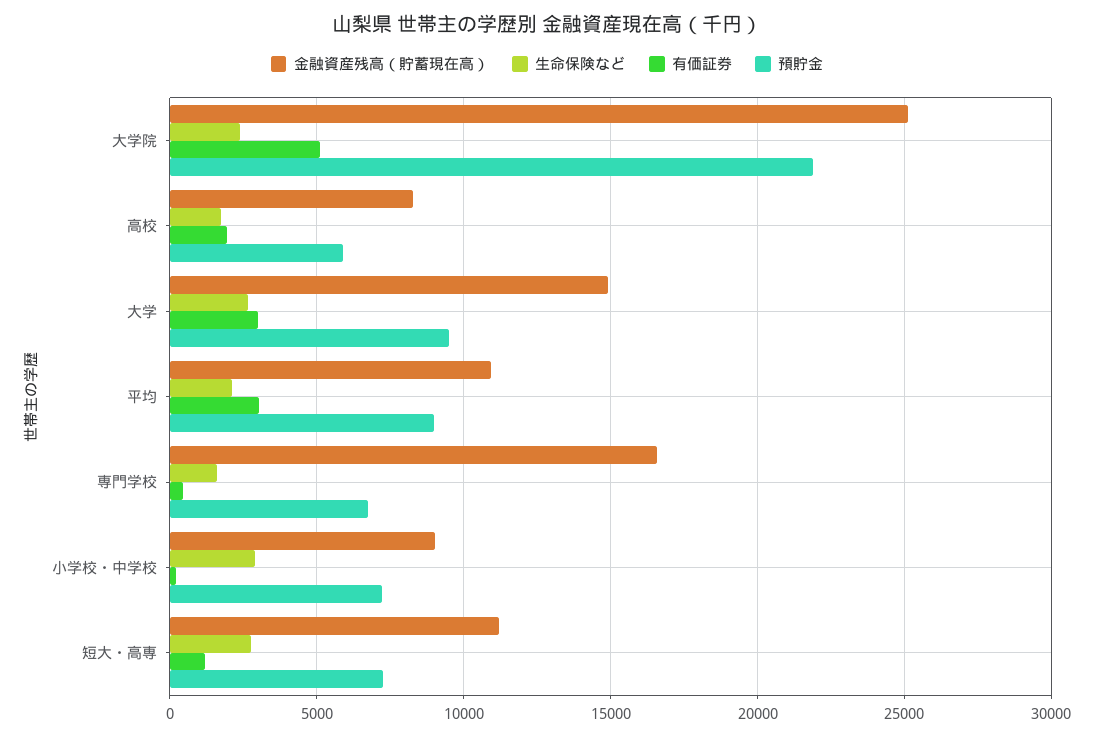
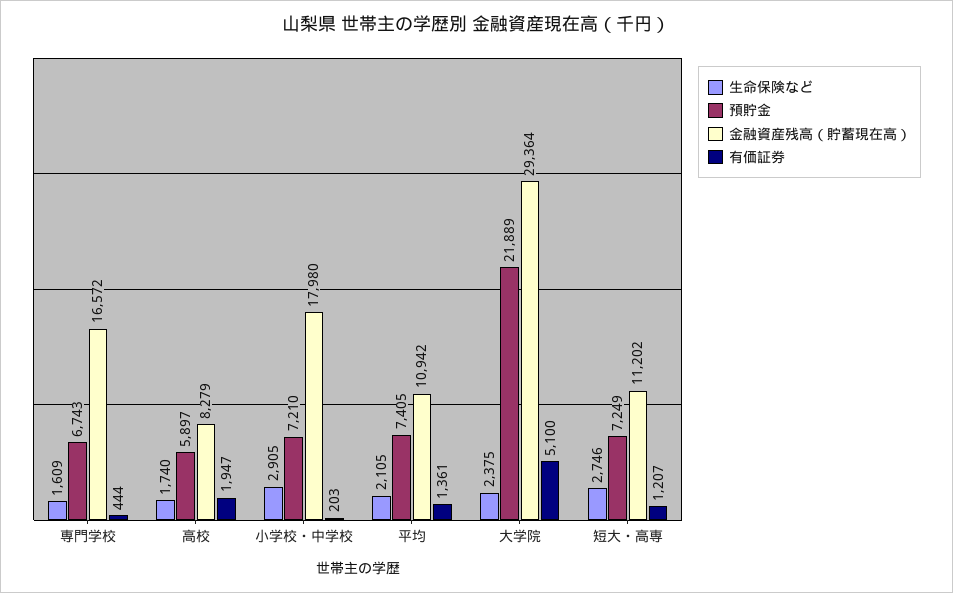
  {
    "金融資産残高（貯蓄現在高）": {
-     "大学院": 25000,
+     "大学院": 29364,
      "高校": 8279,
-     "大学": 15000,
      "平均": 10942,
      "専門学校": 16572,
-     "小学校・中学校": 9000,
+     "小学校・中学校": 17980,
      "短大・高専": 11202
    },
    "生命保険など": {
      "大学院": 2375,
      "高校": 1740,
-     "大学": 2500,
      "平均": 2105,
      "専門学校": 1609,
      "小学校・中学校": 2905,
      "短大・高専": 2746
    },
    "有価証券": {
      "大学院": 5100,
      "高校": 1947,
-     "大学": 3000,
-     "平均": 3000,
+     "平均": 1361,
      "専門学校": 444,
      "小学校・中学校": 203,
      "短大・高専": 1207
    },
    "預貯金": {
      "大学院": 21889,
      "高校": 5897,
-     "大学": 9500,
-     "平均": 9000,
+     "平均": 7405,
      "専門学校": 6743,
      "小学校・中学校": 7210,
      "短大・高専": 7249
    }
  }

